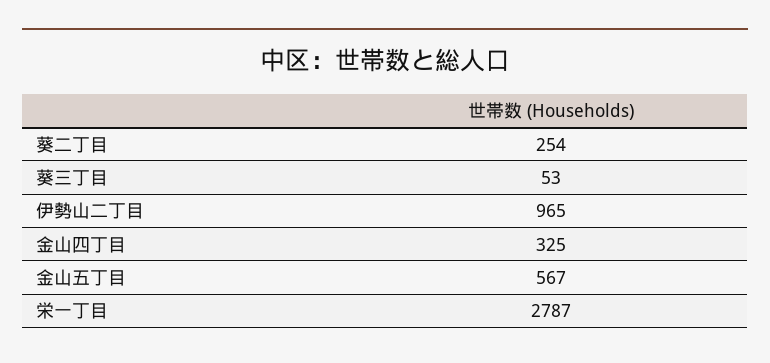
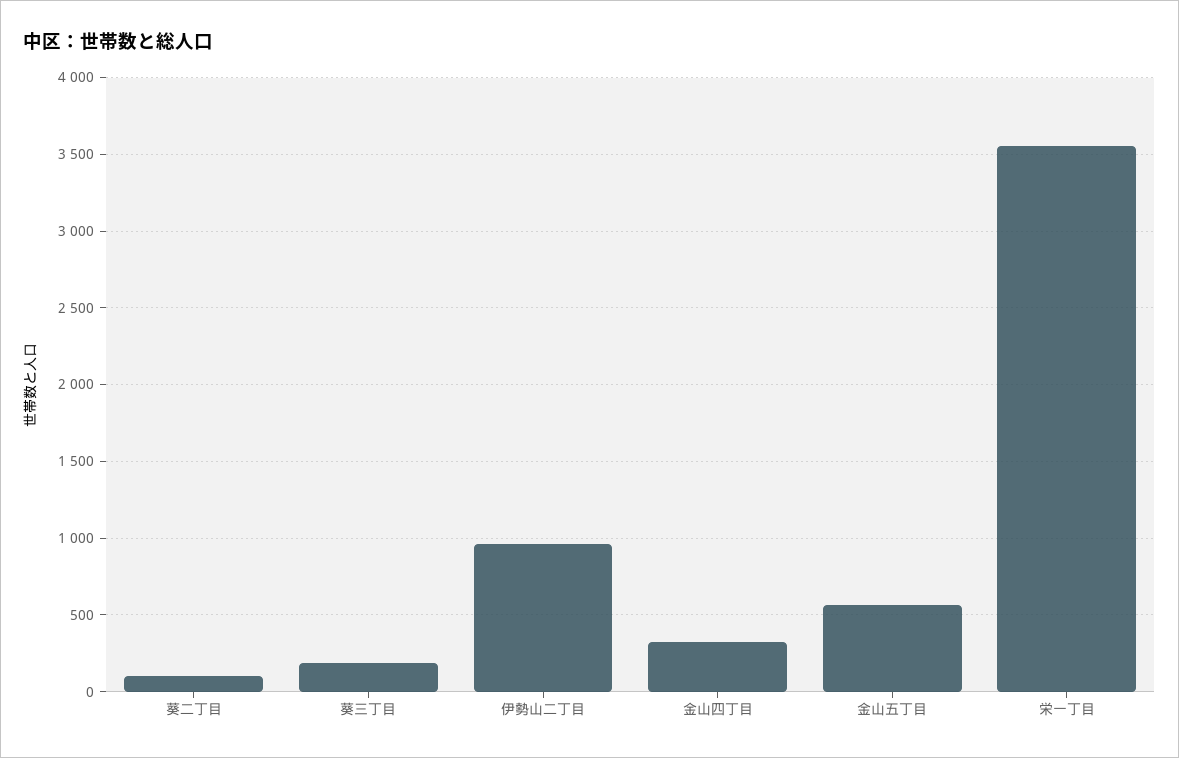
  {
-   "葵二丁目": 254,
+   "葵二丁目": 100,
-   "葵三丁目": 53,
+   "葵三丁目": 200,
    "伊勢山二丁目": 965,
    "金山四丁目": 325,
    "金山五丁目": 567,
-   "栄一丁目": 2787
+   "栄一丁目": 3550
  }

